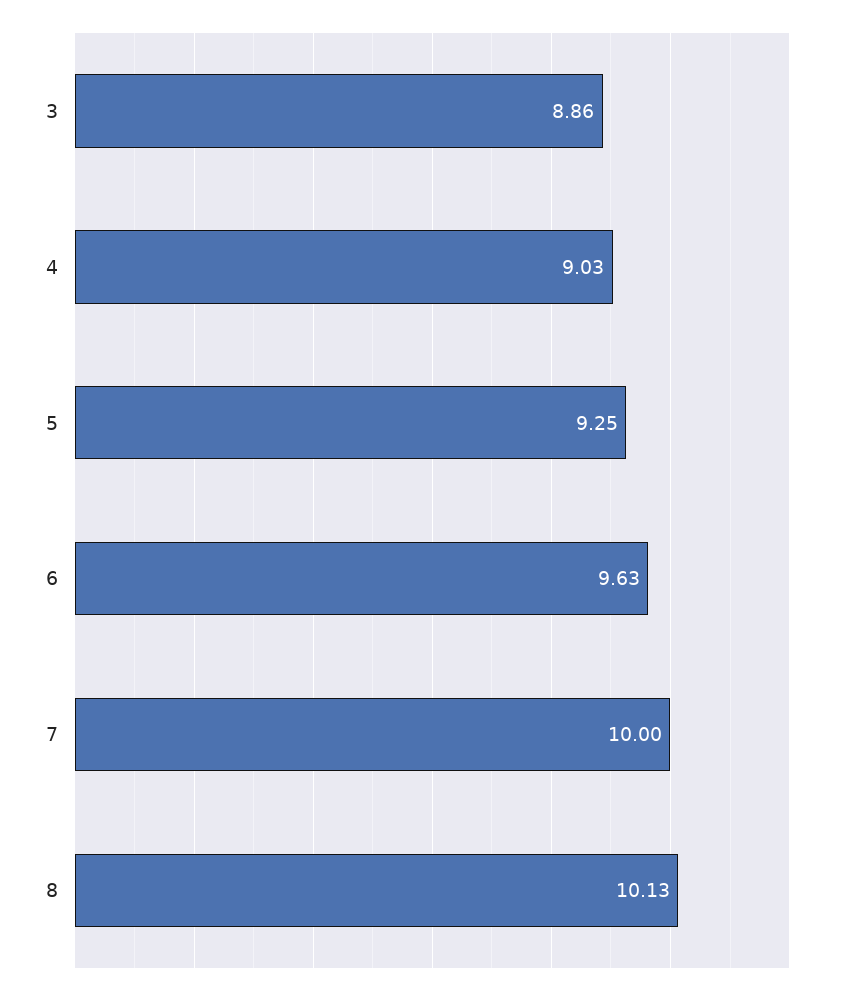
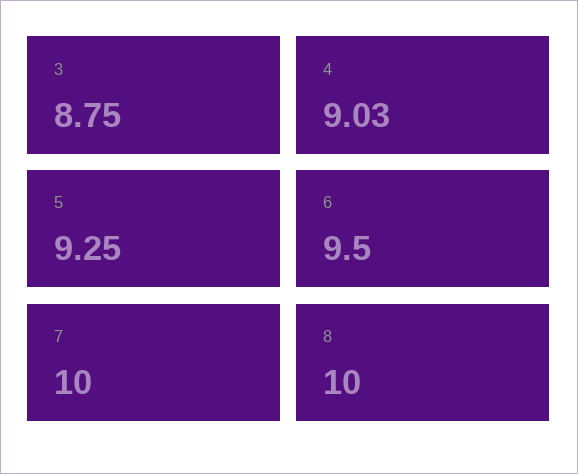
  {
-   "3": 8.86,
+   "3": 8.75,
    "4": 9.03,
    "5": 9.25,
-   "6": 9.63,
+   "6": 9.5,
    "7": 10,
-   "8": 10.13
+   "8": 10
  }

